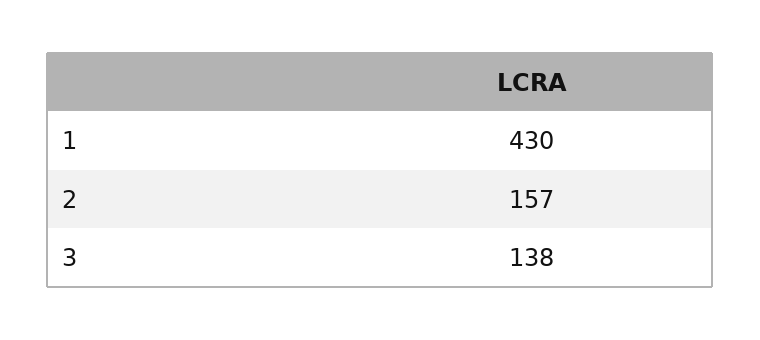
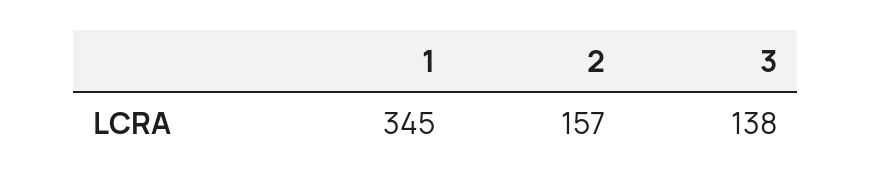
  {
-   "1": 430,
+   "1": 345,
    "2": 157,
    "3": 138
  }

